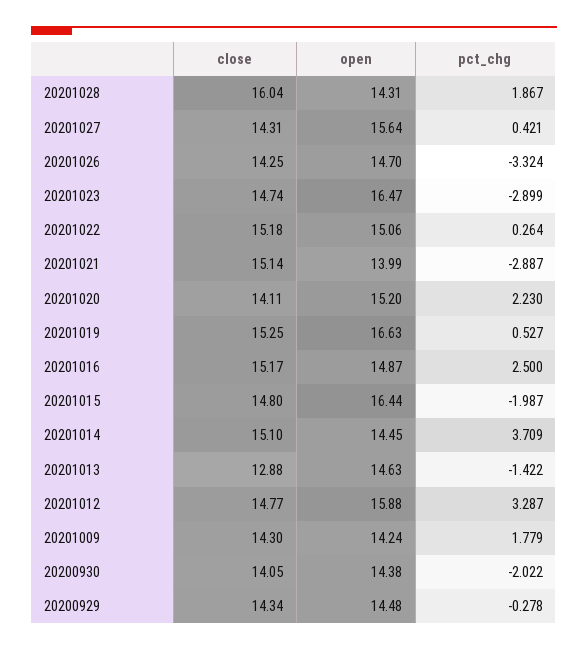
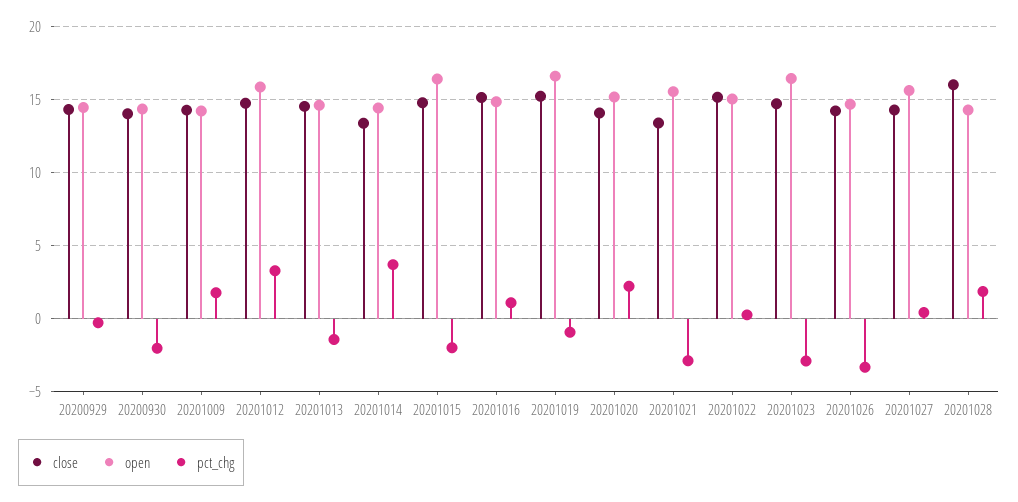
  {
    "close": {
      "20201028": 16.04,
      "20201027": 14.31,
      "20201026": 14.25,
      "20201023": 14.74,
      "20201022": 15.18,
-     "20201021": 15.14,
+     "20201021": 13.5,
      "20201020": 14.11,
      "20201019": 15.25,
      "20201016": 15.17,
      "20201015": 14.8,
-     "20201014": 15.1,
+     "20201014": 13.5,
-     "20201013": 12.88,
+     "20201013": 14.5,
      "20201012": 14.77,
      "20201009": 14.3,
      "20200930": 14.05,
      "20200929": 14.34
    },
    "open": {
      "20201028": 14.31,
      "20201027": 15.64,
      "20201026": 14.7,
      "20201023": 16.47,
      "20201022": 15.06,
-     "20201021": 13.99,
+     "20201021": 15.5,
      "20201020": 15.2,
      "20201019": 16.63,
      "20201016": 14.87,
      "20201015": 16.44,
      "20201014": 14.45,
      "20201013": 14.63,
      "20201012": 15.88,
      "20201009": 14.24,
      "20200930": 14.38,
      "20200929": 14.48
    },
    "pct_chg": {
      "20201028": 1.867,
      "20201027": 0.421,
      "20201026": -3.324,
      "20201023": -2.899,
      "20201022": 0.264,
      "20201021": -2.887,
      "20201020": 2.23,
-     "20201019": 0.527,
+     "20201019": -1,
-     "20201016": 2.5,
+     "20201016": 1,
      "20201015": -1.987,
      "20201014": 3.709,
      "20201013": -1.422,
      "20201012": 3.287,
      "20201009": 1.779,
      "20200930": -2.022,
      "20200929": -0.278
    }
  }

